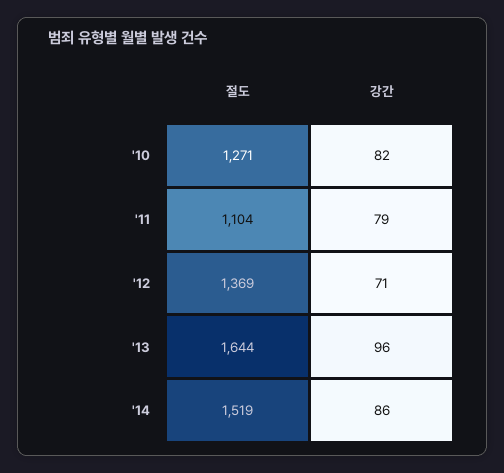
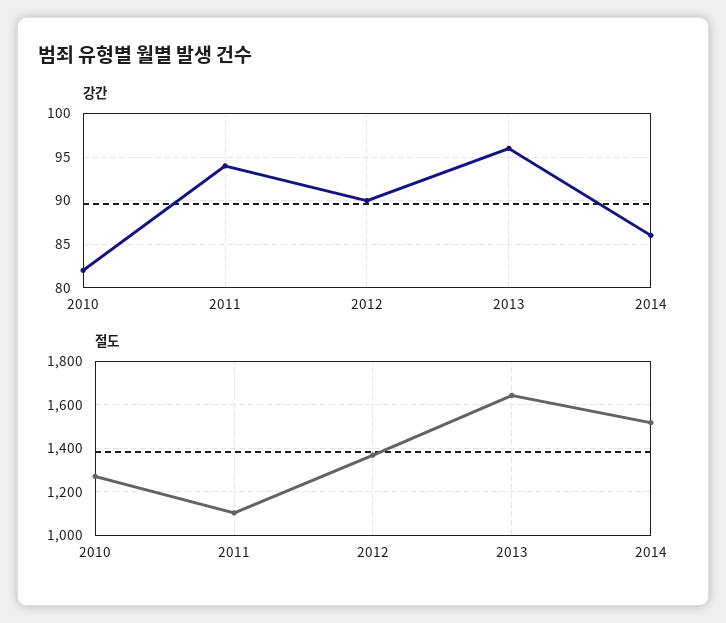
  {
    "절도": {
      "'10": 1271,
      "'11": 1104,
      "'12": 1369,
      "'13": 1644,
      "'14": 1519
    },
    "강간": {
      "'10": 82,
-     "'11": 79,
+     "'11": 94,
-     "'12": 71,
+     "'12": 90,
      "'13": 96,
      "'14": 86
    }
  }

